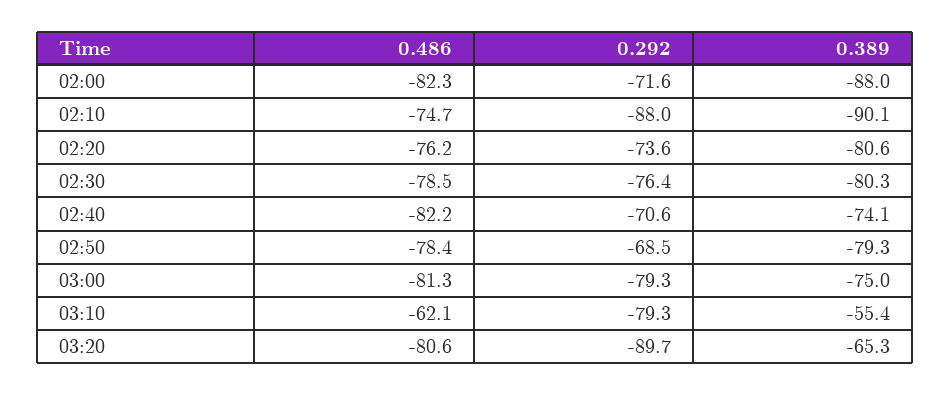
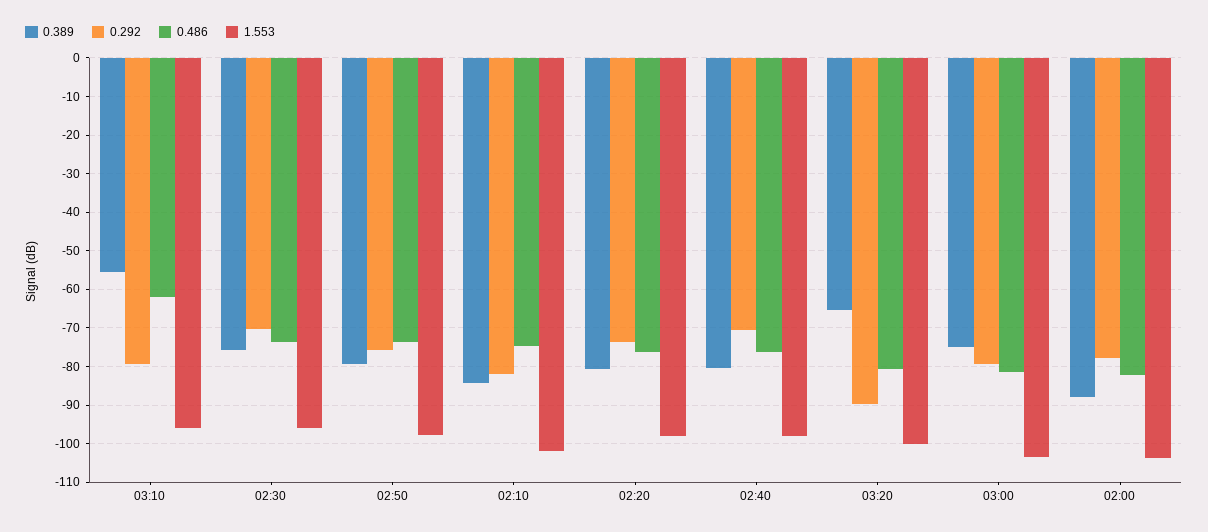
  {
    "0.486": {
      "02:00": -82.3,
      "02:10": -74.7,
      "02:20": -76.2,
-     "02:30": -78.5,
+     "02:30": -74,
-     "02:40": -82.2,
+     "02:40": -76,
-     "02:50": -78.4,
+     "02:50": -74,
      "03:00": -81.3,
      "03:10": -62.1,
      "03:20": -80.6
    },
    "0.292": {
-     "02:00": -71.6,
+     "02:00": -78,
-     "02:10": -88,
+     "02:10": -82,
      "02:20": -73.6,
-     "02:30": -76.4,
+     "02:30": -70,
      "02:40": -70.6,
-     "02:50": -68.5,
+     "02:50": -76,
      "03:00": -79.3,
      "03:10": -79.3,
      "03:20": -89.7
    },
    "0.389": {
      "02:00": -88,
-     "02:10": -90.1,
+     "02:10": -84,
      "02:20": -80.6,
-     "02:30": -80.3,
+     "02:30": -76,
-     "02:40": -74.1,
+     "02:40": -80,
      "02:50": -79.3,
      "03:00": -75,
      "03:10": -55.4,
      "03:20": -65.3
-   }
+   },
+   "1.553": {
+     "03:10": -96,
+     "02:30": -96,
+     "02:50": -98,
+     "02:10": -102,
+     "02:20": -98,
+     "02:40": -98,
+     "03:20": -100,
+     "03:00": -104,
+     "02:00": -104
+   }
  }

